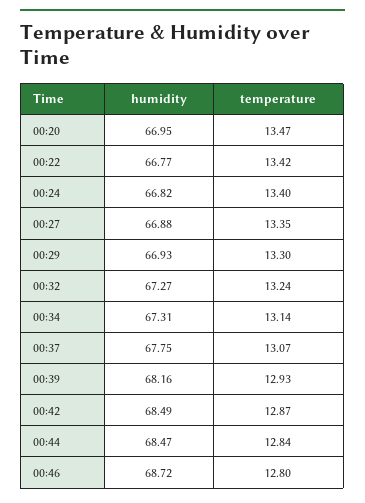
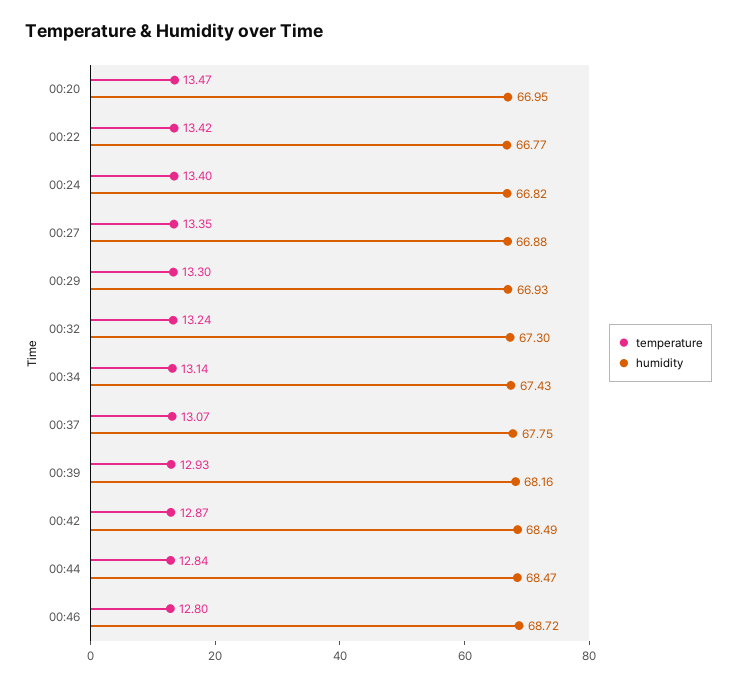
  {
    "humidity": {
      "00:20": 66.95,
      "00:22": 66.77,
      "00:24": 66.82,
      "00:27": 66.88,
      "00:29": 66.93,
-     "00:32": 67.27,
+     "00:32": 67.3,
-     "00:34": 67.31,
+     "00:34": 67.43,
      "00:37": 67.75,
      "00:39": 68.16,
      "00:42": 68.49,
      "00:44": 68.47,
      "00:46": 68.72
    },
    "temperature": {
      "00:20": 13.47,
      "00:22": 13.42,
      "00:24": 13.4,
      "00:27": 13.35,
      "00:29": 13.3,
      "00:32": 13.24,
      "00:34": 13.14,
      "00:37": 13.07,
      "00:39": 12.93,
      "00:42": 12.87,
      "00:44": 12.84,
      "00:46": 12.8
    }
  }

